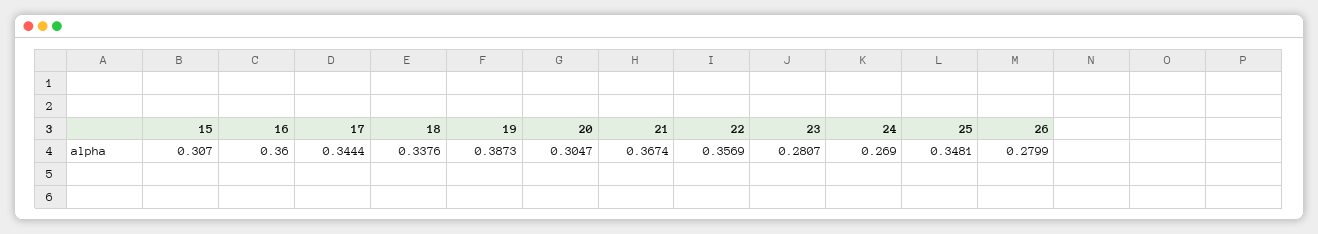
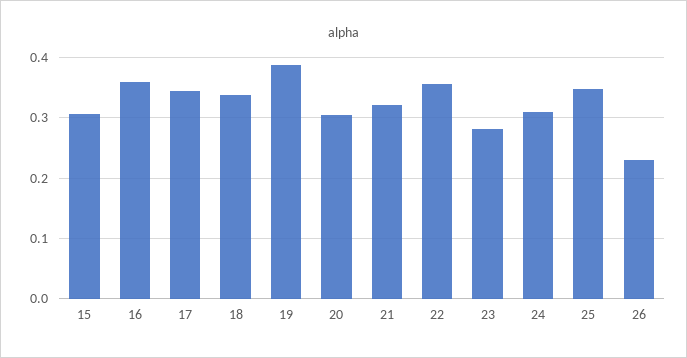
  {
    "15": 0.307,
    "16": 0.36,
    "17": 0.3444,
    "18": 0.3376,
    "19": 0.3873,
    "20": 0.3047,
-   "21": 0.3674,
+   "21": 0.32,
    "22": 0.3569,
    "23": 0.2807,
-   "24": 0.269,
+   "24": 0.31,
    "25": 0.3481,
-   "26": 0.2799
+   "26": 0.23
  }

